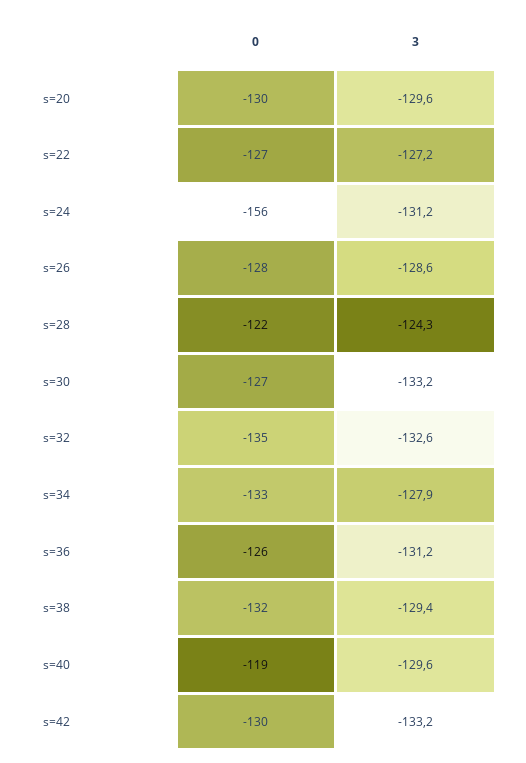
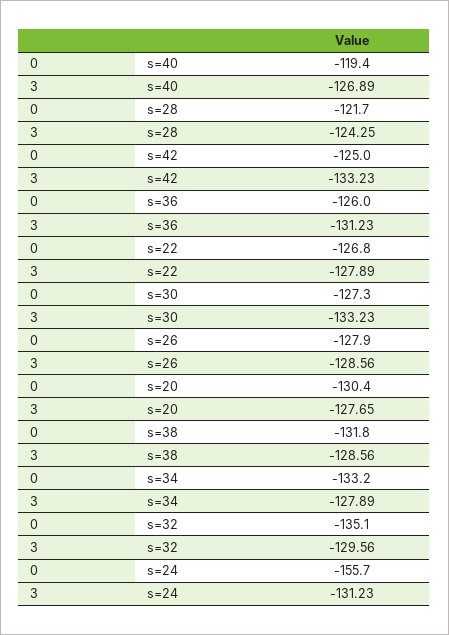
  {
    "0": {
      "s=20": -130.4,
      "s=22": -126.8,
      "s=24": -155.7,
      "s=26": -127.9,
      "s=28": -121.7,
      "s=30": -127.3,
      "s=32": -135.1,
      "s=34": -133.2,
      "s=36": -126,
      "s=38": -131.8,
      "s=40": -119.4,
-     "s=42": -130
+     "s=42": -125
    },
    "3": {
-     "s=20": -129.6,
+     "s=20": -127.65,
-     "s=22": -127.2,
+     "s=22": -127.89,
      "s=24": -131.23,
      "s=26": -128.56,
      "s=28": -124.25,
      "s=30": -133.23,
-     "s=32": -132.6,
+     "s=32": -129.56,
      "s=34": -127.89,
      "s=36": -131.23,
-     "s=38": -129.4,
+     "s=38": -128.56,
-     "s=40": -129.6,
+     "s=40": -126.89,
      "s=42": -133.23
    }
  }

